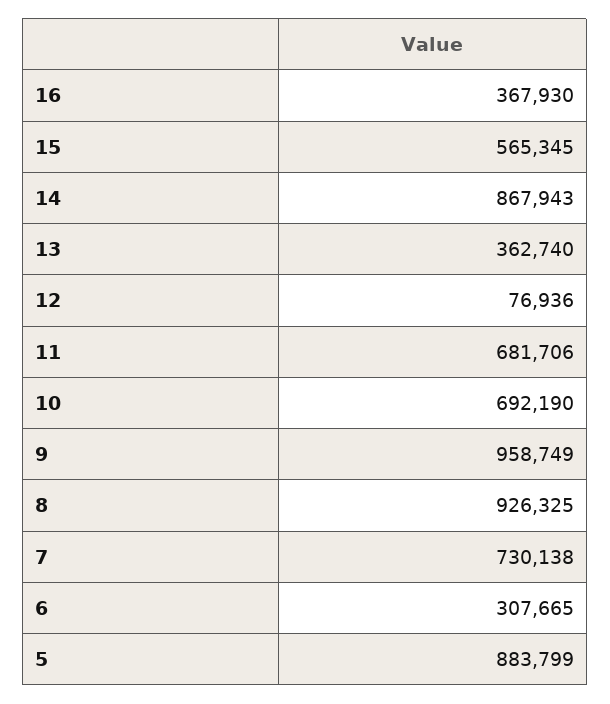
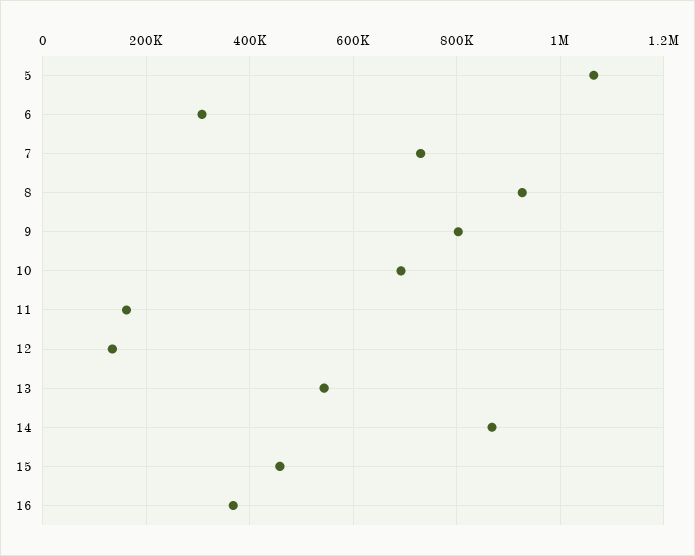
  {
    "16": 367930,
-   "15": 565345,
+   "15": 460000,
    "14": 867943,
-   "13": 362740,
+   "13": 540000,
-   "12": 76936,
+   "12": 140000,
-   "11": 681706,
+   "11": 160000,
    "10": 692190,
-   "9": 958749,
+   "9": 800000,
    "8": 926325,
    "7": 730138,
    "6": 307665,
-   "5": 883799
+   "5": 1060000
  }

